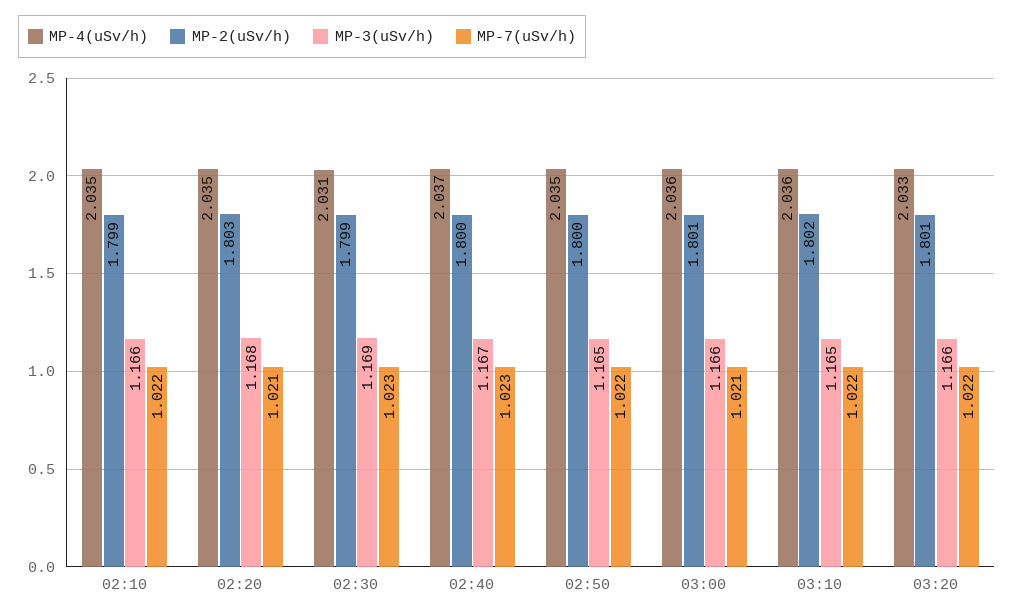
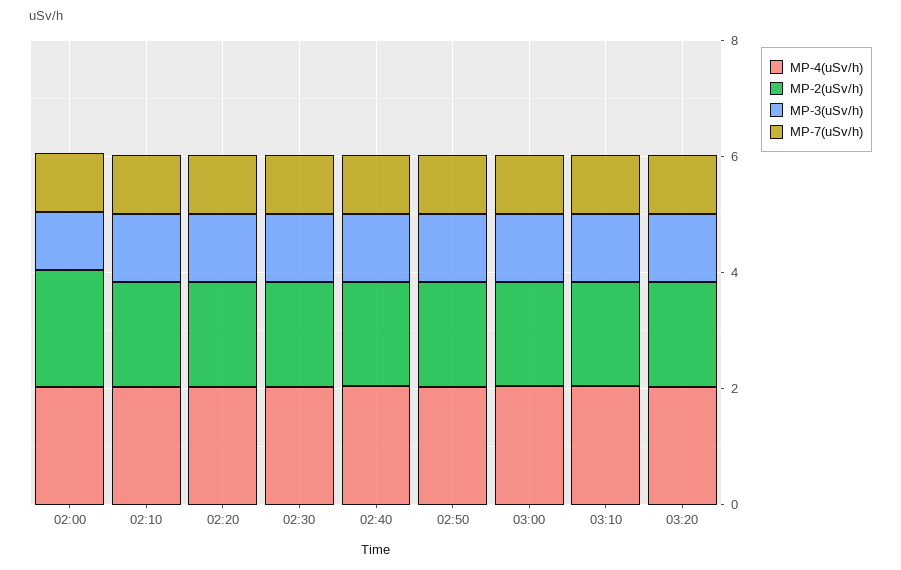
  {
    "MP-4(uSv/h)": {
      "02:10": 2.035,
      "02:20": 2.035,
      "02:30": 2.031,
      "02:40": 2.037,
      "02:50": 2.035,
      "03:00": 2.036,
      "03:10": 2.036,
-     "03:20": 2.033
+     "03:20": 2.033,
+     "02:00": 2
    },
    "MP-2(uSv/h)": {
      "02:10": 1.799,
      "02:20": 1.803,
      "02:30": 1.799,
      "02:40": 1.8,
      "02:50": 1.8,
      "03:00": 1.801,
      "03:10": 1.802,
-     "03:20": 1.801
+     "03:20": 1.801,
+     "02:00": 2
    },
    "MP-3(uSv/h)": {
      "02:10": 1.166,
      "02:20": 1.168,
      "02:30": 1.169,
      "02:40": 1.167,
      "02:50": 1.165,
      "03:00": 1.166,
      "03:10": 1.165,
-     "03:20": 1.166
+     "03:20": 1.166,
+     "02:00": 1
    },
    "MP-7(uSv/h)": {
      "02:10": 1.022,
      "02:20": 1.021,
      "02:30": 1.023,
      "02:40": 1.023,
      "02:50": 1.022,
      "03:00": 1.021,
      "03:10": 1.022,
-     "03:20": 1.022
+     "03:20": 1.022,
+     "02:00": 1
    }
  }

